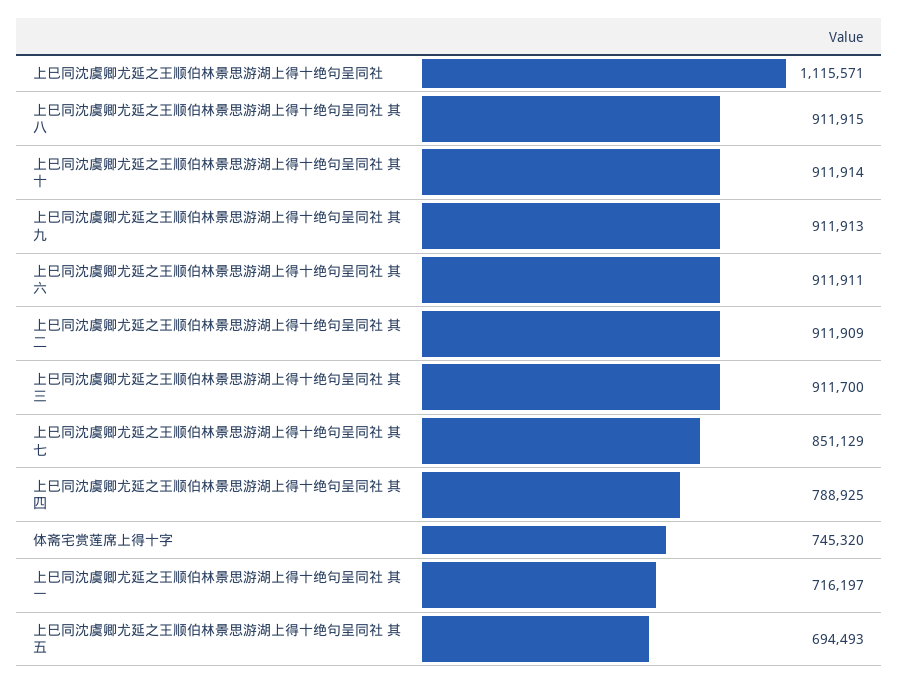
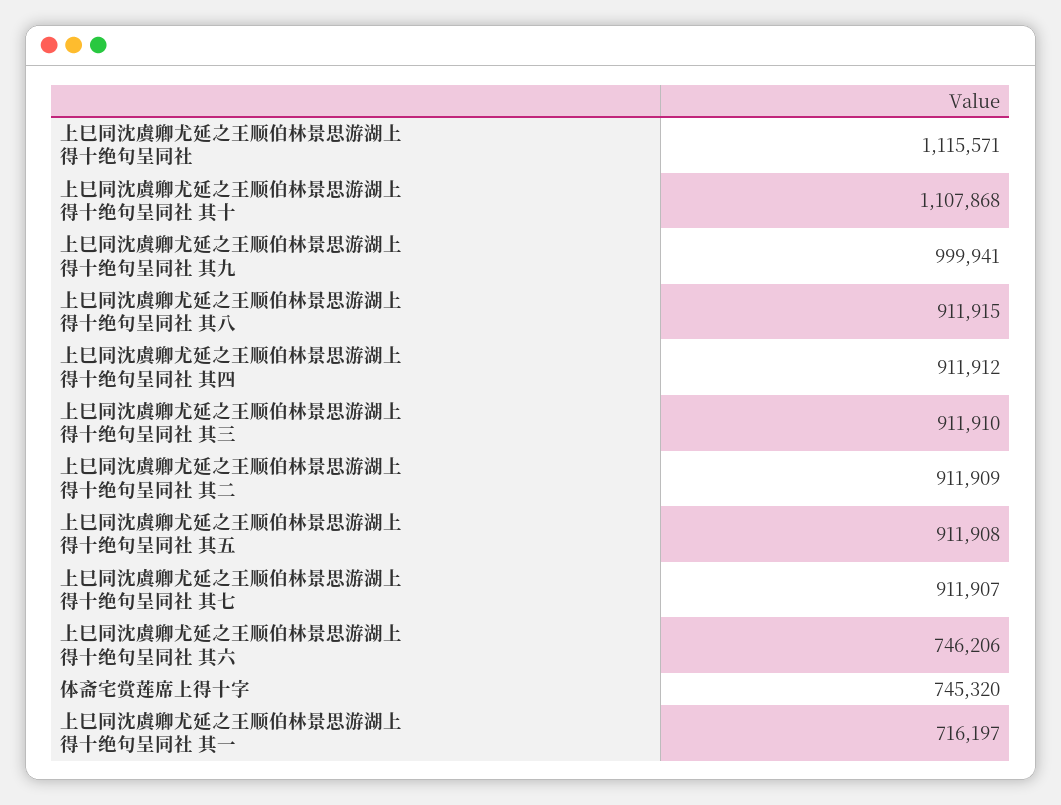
  {
    "上巳同沈虞卿尤延之王顺伯林景思游湖上得十绝句呈同社": 1115571,
    "上巳同沈虞卿尤延之王顺伯林景思游湖上得十绝句呈同社 其八": 911915,
-   "上巳同沈虞卿尤延之王顺伯林景思游湖上得十绝句呈同社 其十": 911914,
+   "上巳同沈虞卿尤延之王顺伯林景思游湖上得十绝句呈同社 其十": 1107868,
-   "上巳同沈虞卿尤延之王顺伯林景思游湖上得十绝句呈同社 其九": 911913,
+   "上巳同沈虞卿尤延之王顺伯林景思游湖上得十绝句呈同社 其九": 999941,
-   "上巳同沈虞卿尤延之王顺伯林景思游湖上得十绝句呈同社 其六": 911911,
+   "上巳同沈虞卿尤延之王顺伯林景思游湖上得十绝句呈同社 其六": 746206,
    "上巳同沈虞卿尤延之王顺伯林景思游湖上得十绝句呈同社 其二": 911909,
-   "上巳同沈虞卿尤延之王顺伯林景思游湖上得十绝句呈同社 其三": 911700,
+   "上巳同沈虞卿尤延之王顺伯林景思游湖上得十绝句呈同社 其三": 911910,
-   "上巳同沈虞卿尤延之王顺伯林景思游湖上得十绝句呈同社 其七": 851129,
+   "上巳同沈虞卿尤延之王顺伯林景思游湖上得十绝句呈同社 其七": 911907,
-   "上巳同沈虞卿尤延之王顺伯林景思游湖上得十绝句呈同社 其四": 788925,
+   "上巳同沈虞卿尤延之王顺伯林景思游湖上得十绝句呈同社 其四": 911912,
    "体斋宅赏莲席上得十字": 745320,
    "上巳同沈虞卿尤延之王顺伯林景思游湖上得十绝句呈同社 其一": 716197,
-   "上巳同沈虞卿尤延之王顺伯林景思游湖上得十绝句呈同社 其五": 694493
+   "上巳同沈虞卿尤延之王顺伯林景思游湖上得十绝句呈同社 其五": 911908
  }

